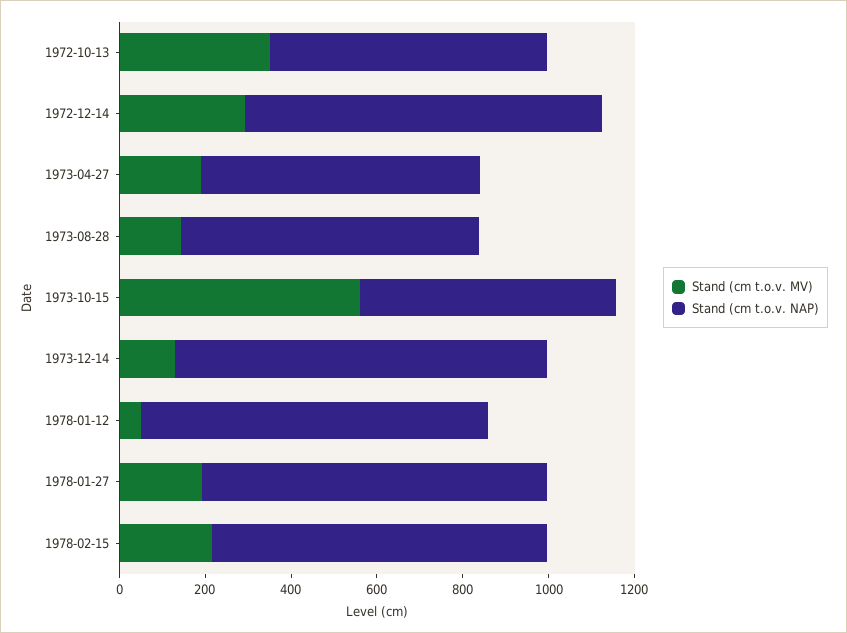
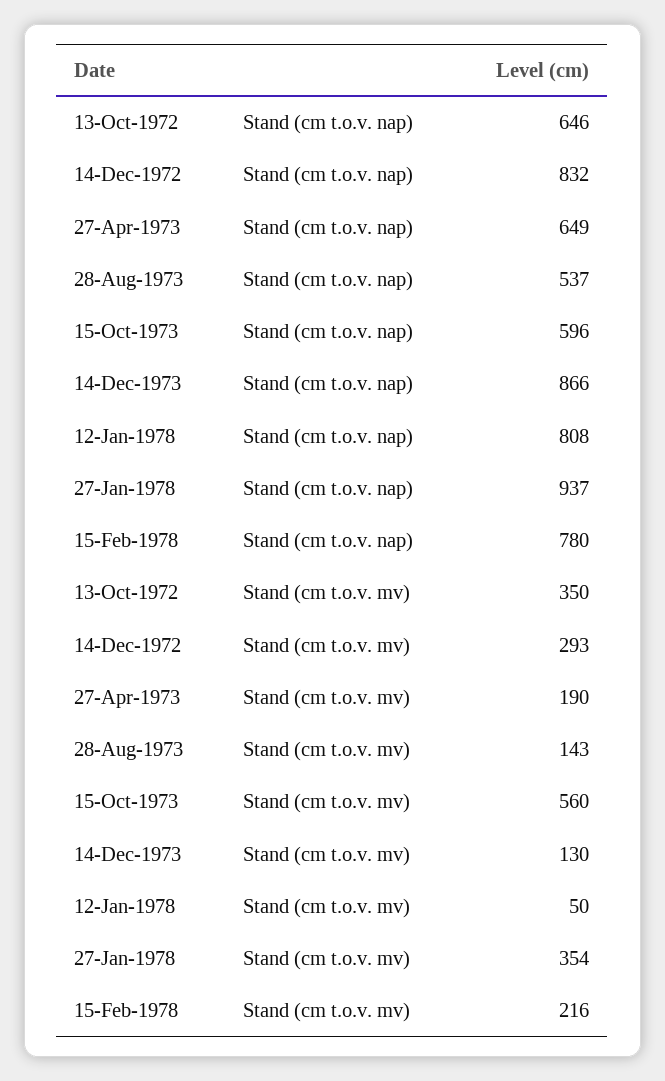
  {
    "Stand (cm t.o.v. MV)": {
      "1972-10-13": 350,
      "1972-12-14": 293,
      "1973-04-27": 190,
      "1973-08-28": 143,
      "1973-10-15": 560,
      "1973-12-14": 130,
      "1978-01-12": 50,
-     "1978-01-27": 200,
+     "1978-01-27": 354,
      "1978-02-15": 216
    },
    "Stand (cm t.o.v. NAP)": {
      "1972-10-13": 646,
      "1972-12-14": 832,
      "1973-04-27": 649,
-     "1973-08-28": 700,
+     "1973-08-28": 537,
      "1973-10-15": 596,
      "1973-12-14": 866,
      "1978-01-12": 808,
-     "1978-01-27": 800,
+     "1978-01-27": 937,
      "1978-02-15": 780
    }
  }

